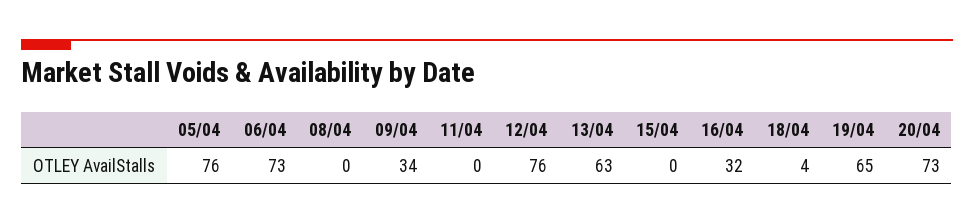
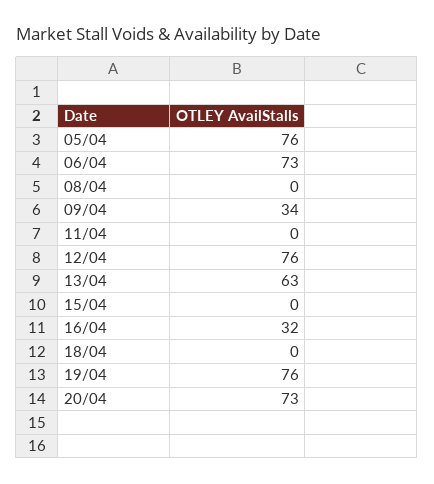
  {
    "05/04": 76,
    "06/04": 73,
    "08/04": 0,
    "09/04": 34,
    "11/04": 0,
    "12/04": 76,
    "13/04": 63,
    "15/04": 0,
    "16/04": 32,
-   "18/04": 4,
+   "18/04": 0,
-   "19/04": 65,
+   "19/04": 76,
    "20/04": 73
  }

